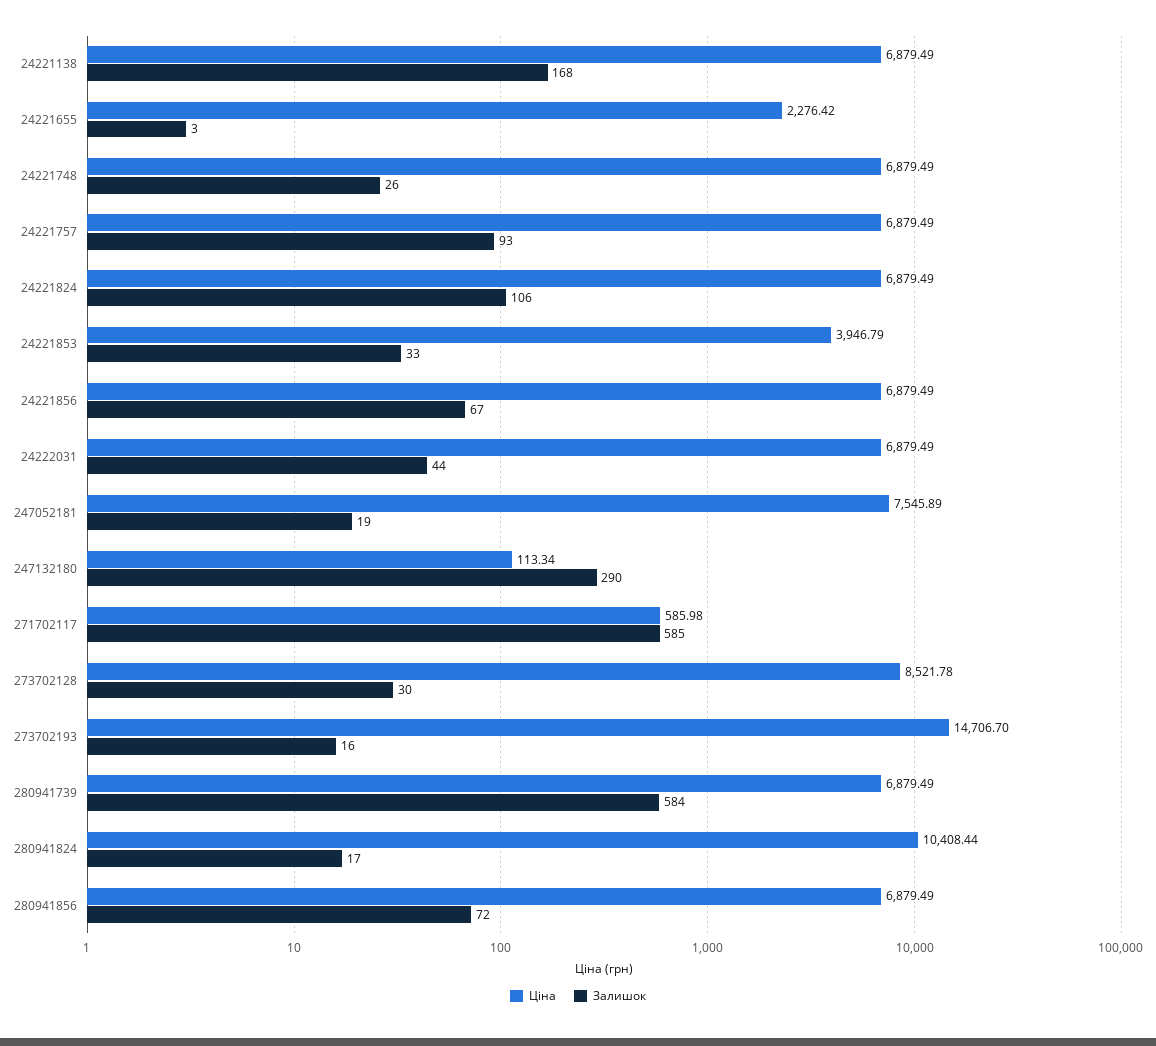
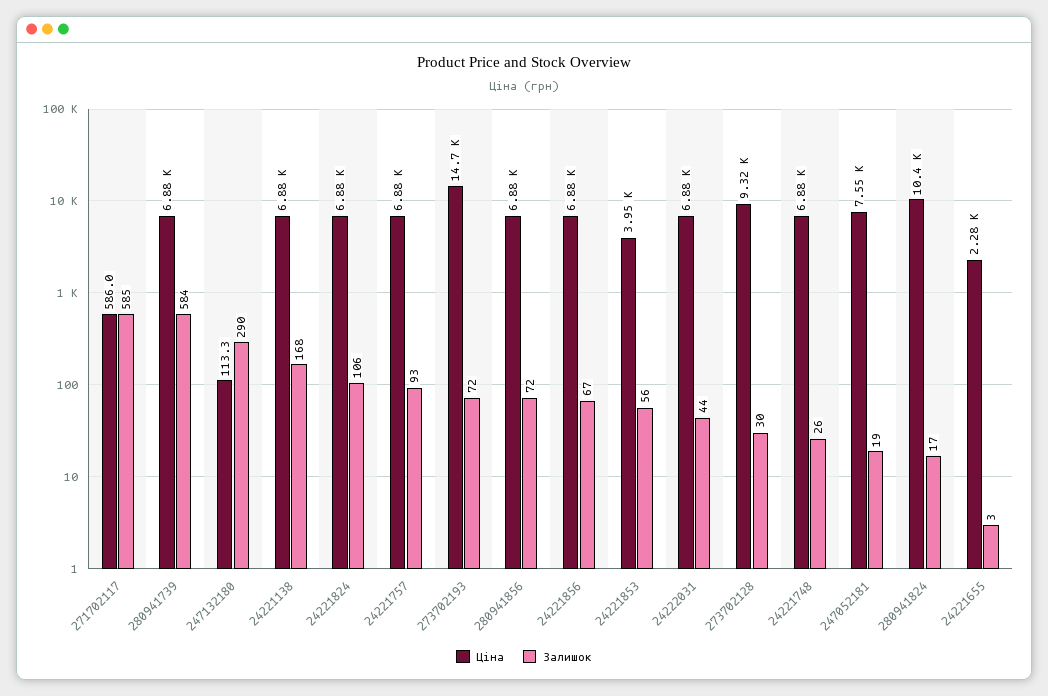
  {
    "Ціна": {
      "24221138": 6879.49,
      "24221655": 2276.42,
      "24221748": 6879.49,
      "24221757": 6879.49,
      "24221824": 6879.49,
      "24221853": 3946.79,
      "24221856": 6879.49,
      "24222031": 6879.49,
      "247052181": 7545.89,
      "247132180": 113.34,
      "271702117": 585.98,
-     "273702128": 8521.78,
+     "273702128": 9320,
      "273702193": 14706.7,
      "280941739": 6879.49,
      "280941824": 10408.44,
      "280941856": 6879.49
    },
    "Залишок": {
      "24221138": 168,
      "24221655": 3,
      "24221748": 26,
      "24221757": 93,
      "24221824": 106,
-     "24221853": 33,
+     "24221853": 56,
      "24221856": 67,
      "24222031": 44,
      "247052181": 19,
      "247132180": 290,
      "271702117": 585,
      "273702128": 30,
-     "273702193": 16,
+     "273702193": 72,
      "280941739": 584,
      "280941824": 17,
      "280941856": 72
    }
  }

